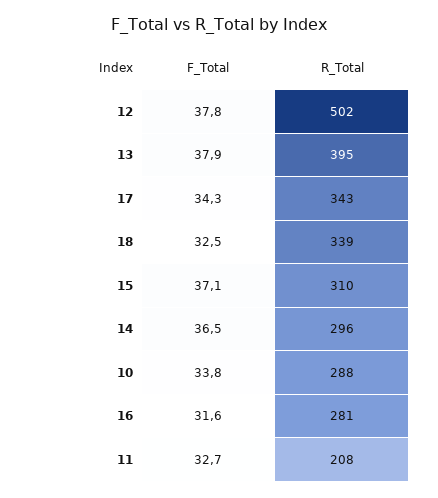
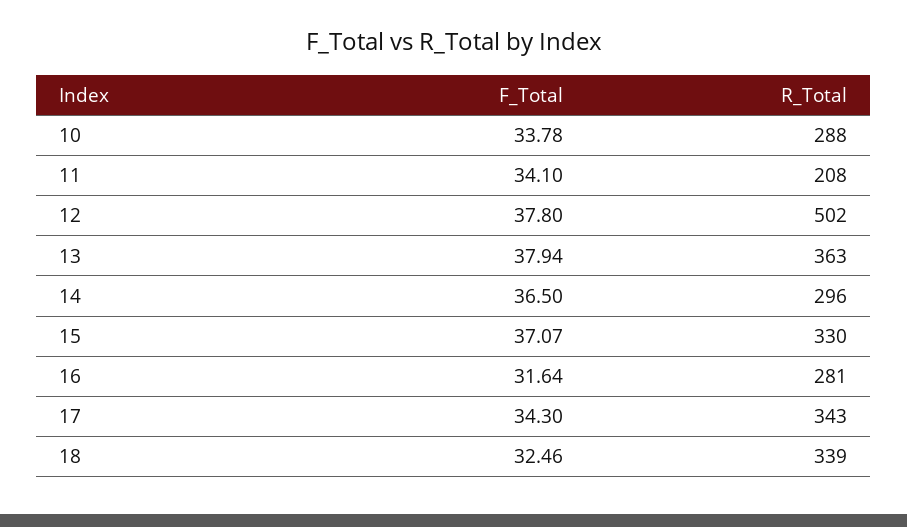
  {
    "F_Total": {
      "12": 37.8,
      "13": 37.94,
      "17": 34.3,
      "18": 32.46,
      "15": 37.07,
      "14": 36.5,
      "10": 33.78,
      "16": 31.64,
-     "11": 32.7
+     "11": 34.1
    },
    "R_Total": {
      "12": 502,
-     "13": 395,
+     "13": 363,
      "17": 343,
      "18": 339,
-     "15": 310,
+     "15": 330,
      "14": 296,
      "10": 288,
      "16": 281,
      "11": 208
    }
  }

